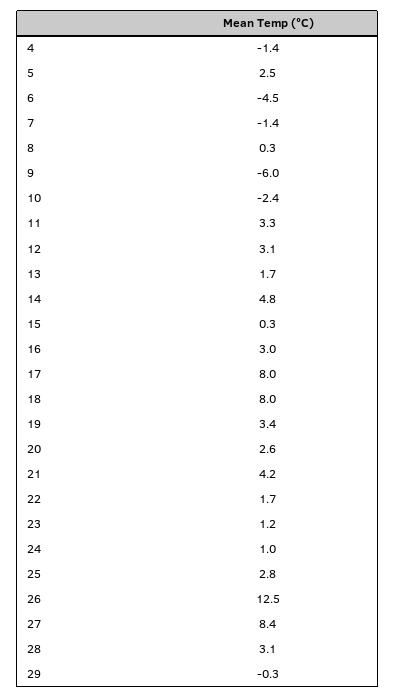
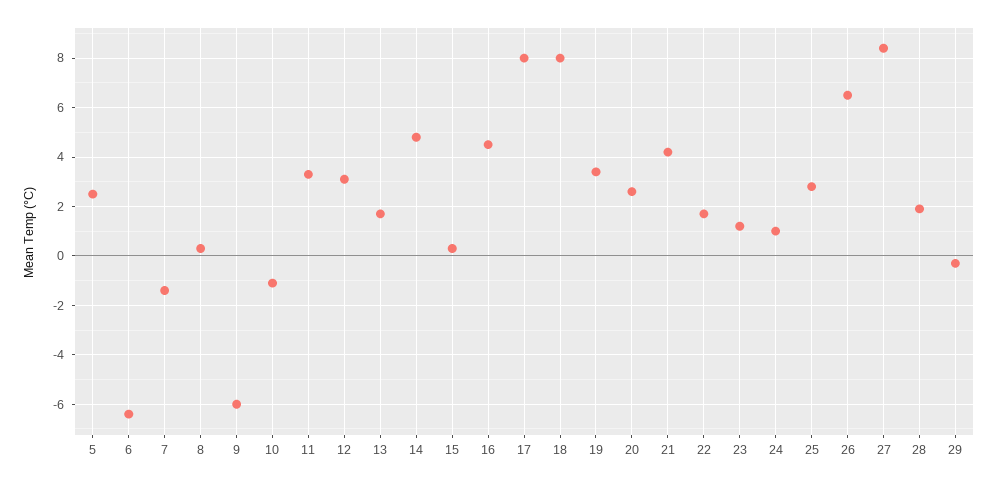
  {
-   "4": -1.4,
    "5": 2.5,
-   "6": -4.5,
+   "6": -6.5,
    "7": -1.4,
    "8": 0.3,
    "9": -6,
-   "10": -2.4,
+   "10": -1,
    "11": 3.3,
    "12": 3.1,
    "13": 1.7,
    "14": 4.8,
    "15": 0.3,
-   "16": 3,
+   "16": 4.5,
    "17": 8,
    "18": 8,
    "19": 3.4,
    "20": 2.6,
    "21": 4.2,
    "22": 1.7,
    "23": 1.2,
    "24": 1,
    "25": 2.8,
-   "26": 12.5,
+   "26": 6.5,
    "27": 8.4,
-   "28": 3.1,
+   "28": 2,
    "29": -0.3
  }

